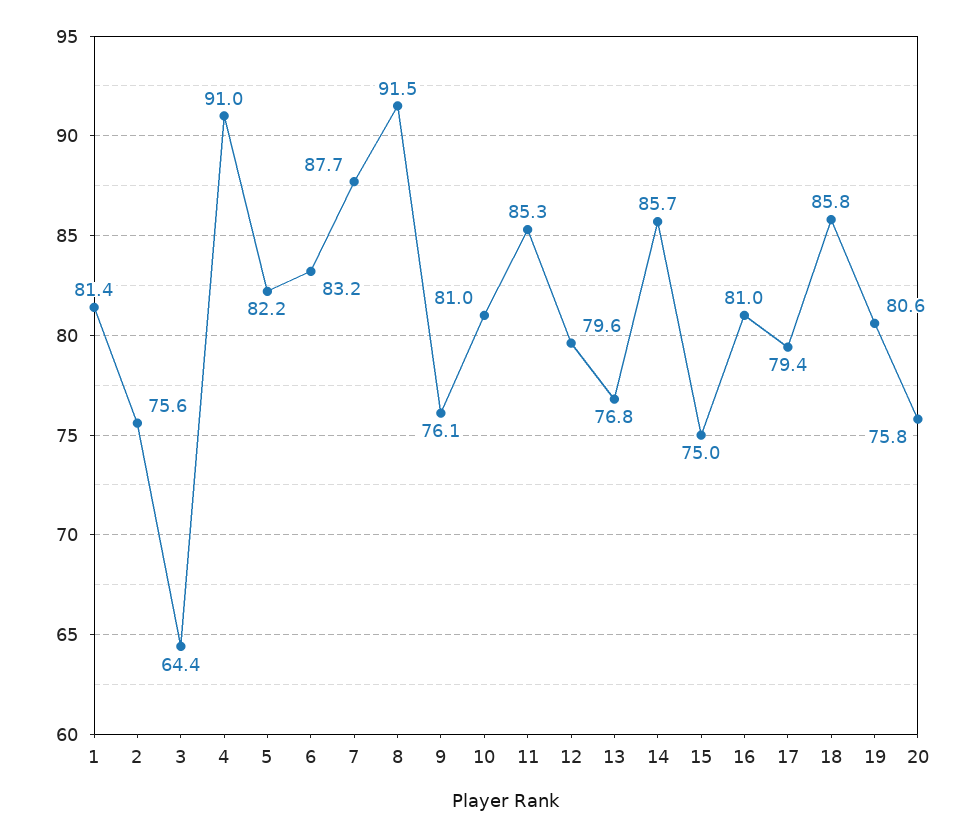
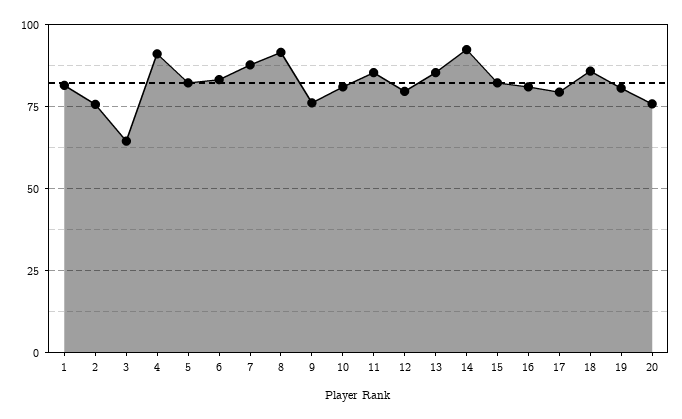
  {
    "1": 81.4,
    "2": 75.6,
    "3": 64.4,
    "4": 91,
    "5": 82.2,
    "6": 83.2,
    "7": 87.7,
    "8": 91.5,
    "9": 76.1,
    "10": 81,
    "11": 85.3,
    "12": 79.6,
-   "13": 76.8,
+   "13": 85,
-   "14": 85.7,
+   "14": 92.5,
-   "15": 75,
+   "15": 82.5,
    "16": 81,
    "17": 79.4,
    "18": 85.8,
    "19": 80.6,
    "20": 75.8
  }

